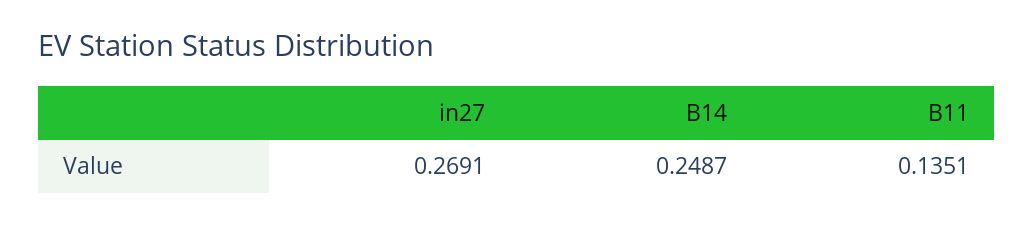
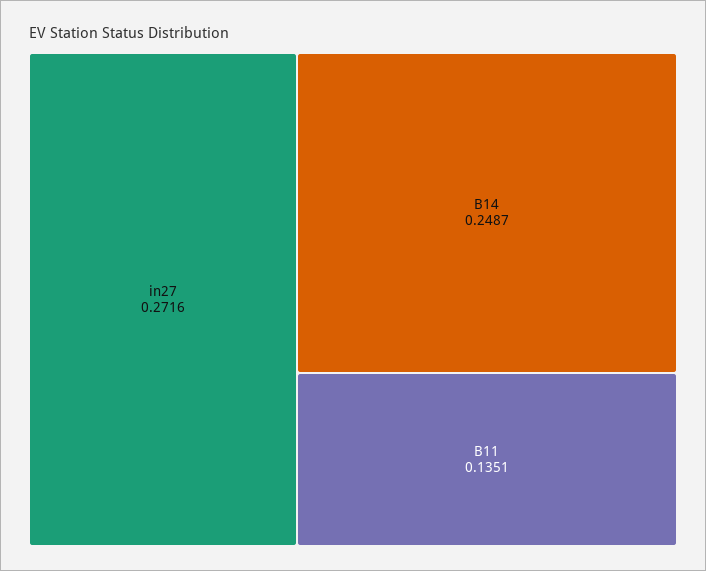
  {
-   "in27": 0.2691,
+   "in27": 0.2716,
    "B14": 0.2487,
    "B11": 0.1351
  }

